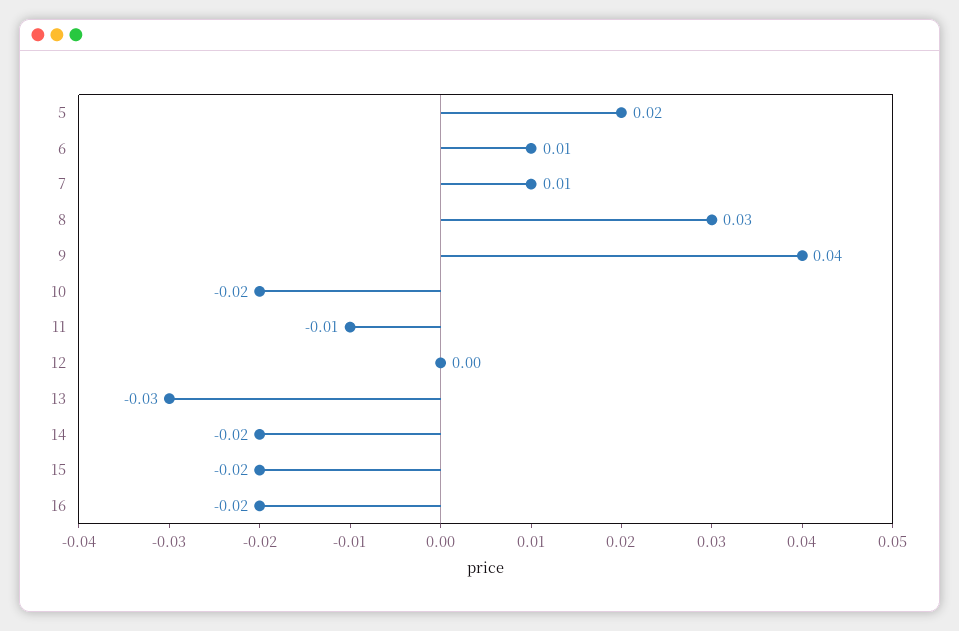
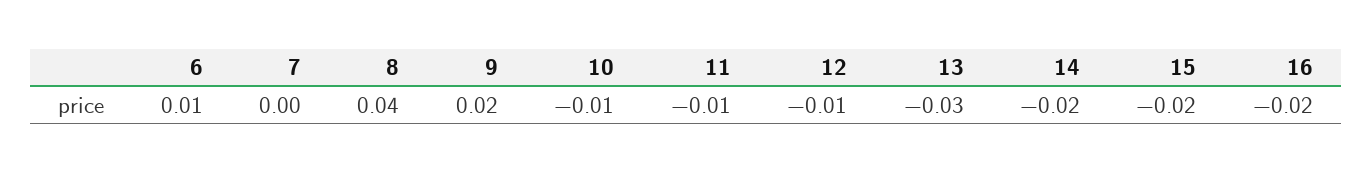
  {
-   "5": 0.02,
    "6": 0.01,
-   "7": 0.01,
+   "7": 0,
-   "8": 0.03,
+   "8": 0.04,
-   "9": 0.04,
+   "9": 0.02,
-   "10": -0.02,
+   "10": -0.01,
    "11": -0.01,
-   "12": 0,
+   "12": -0.01,
    "13": -0.03,
    "14": -0.02,
    "15": -0.02,
    "16": -0.02
  }

